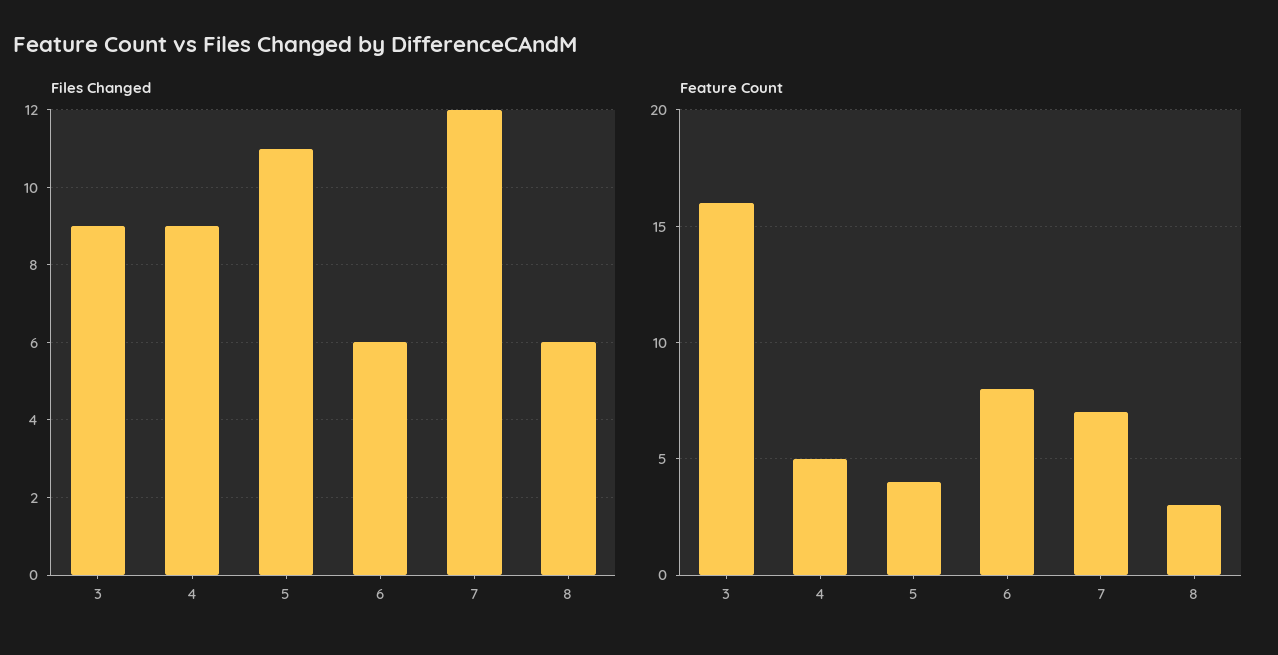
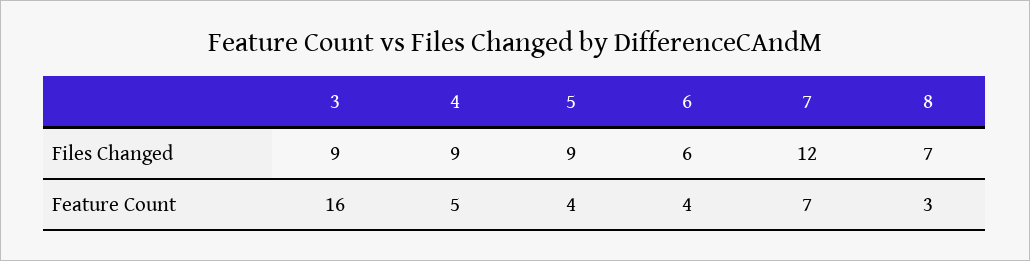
  {
    "Files Changed": {
      "3": 9,
      "4": 9,
-     "5": 11,
+     "5": 9,
      "6": 6,
      "7": 12,
-     "8": 6
+     "8": 7
    },
    "Feature Count": {
      "3": 16,
      "4": 5,
      "5": 4,
-     "6": 8,
+     "6": 4,
      "7": 7,
      "8": 3
    }
  }

